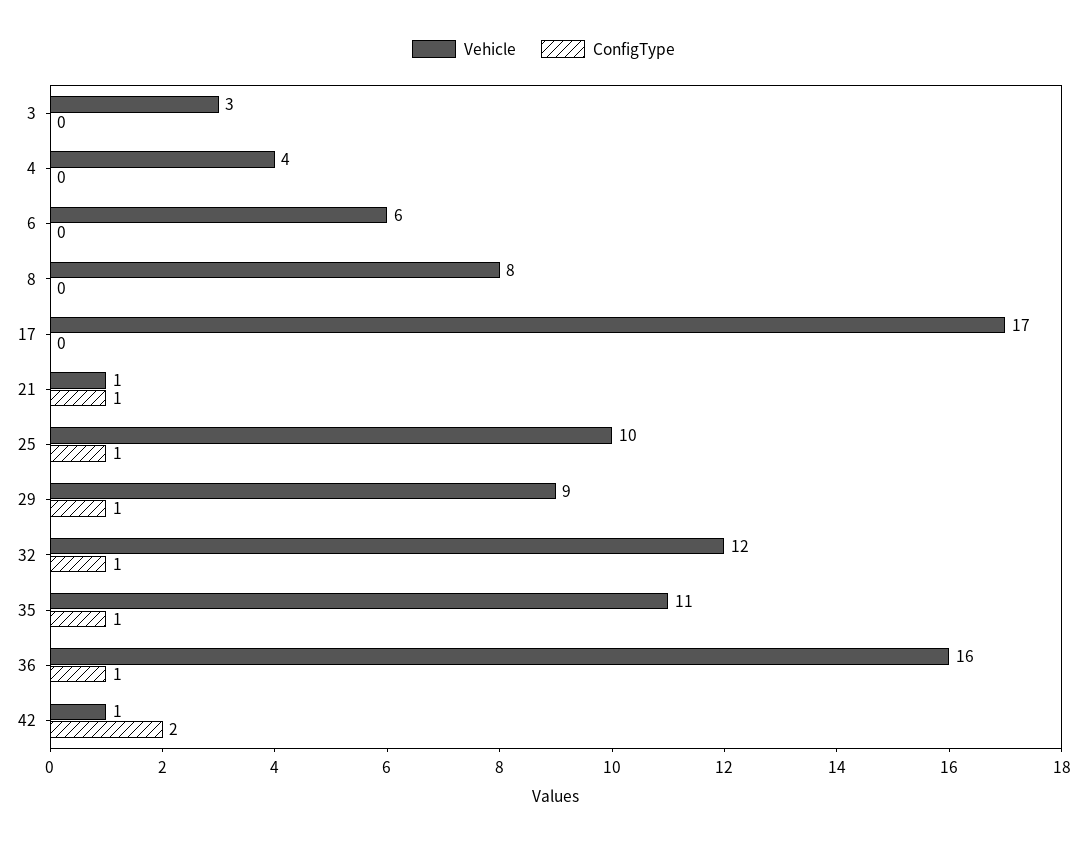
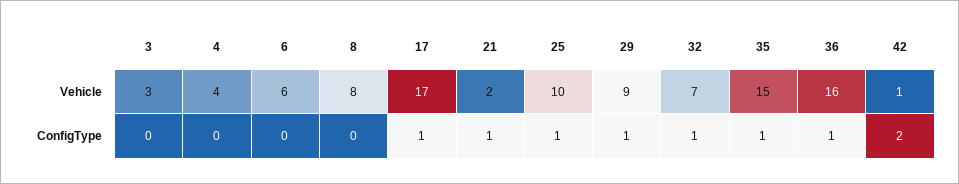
  {
    "Vehicle": {
      "3": 3,
      "4": 4,
      "6": 6,
      "8": 8,
      "17": 17,
-     "21": 1,
+     "21": 2,
      "25": 10,
      "29": 9,
-     "32": 12,
+     "32": 7,
-     "35": 11,
+     "35": 15,
      "36": 16,
      "42": 1
    },
    "ConfigType": {
      "3": 0,
      "4": 0,
      "6": 0,
      "8": 0,
-     "17": 0,
+     "17": 1,
      "21": 1,
      "25": 1,
      "29": 1,
      "32": 1,
      "35": 1,
      "36": 1,
      "42": 2
    }
  }

